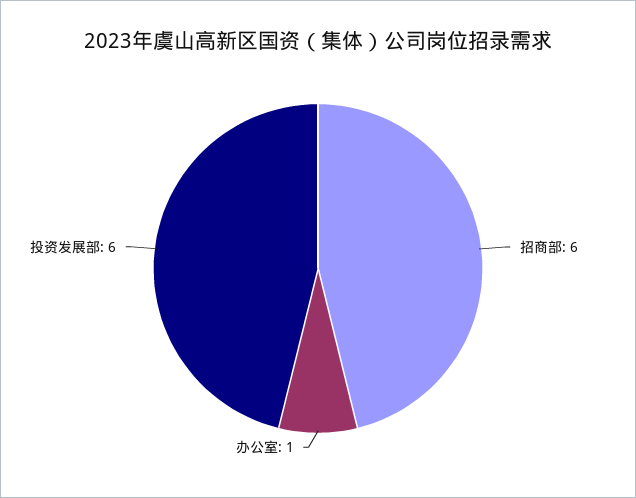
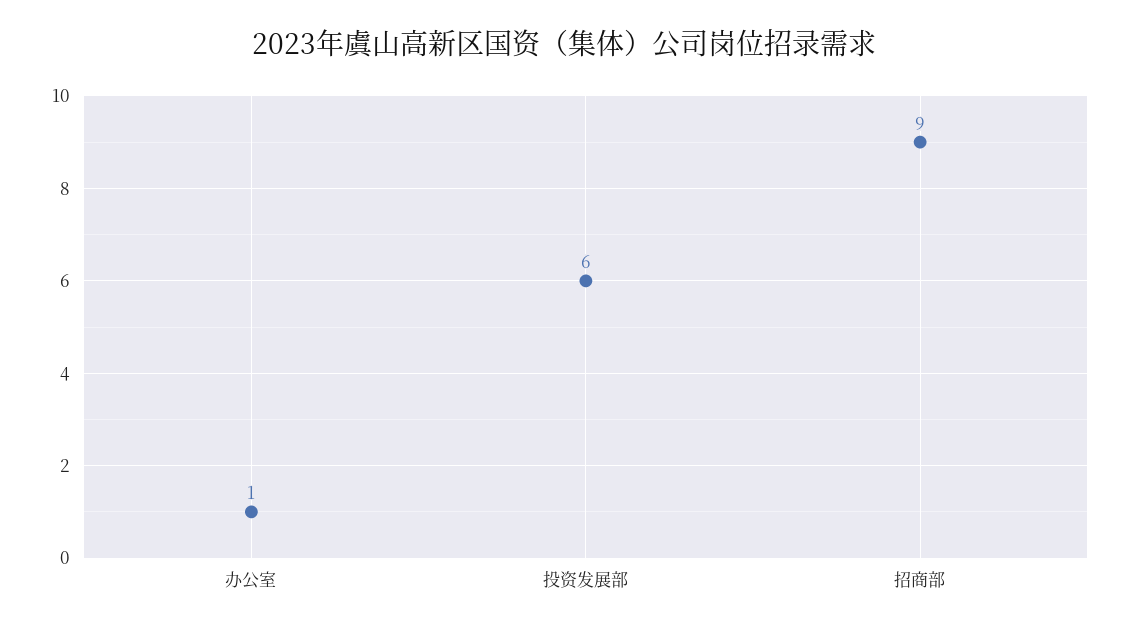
  {
-   "招商部": 6,
+   "招商部": 9,
    "办公室": 1,
    "投资发展部": 6
  }

